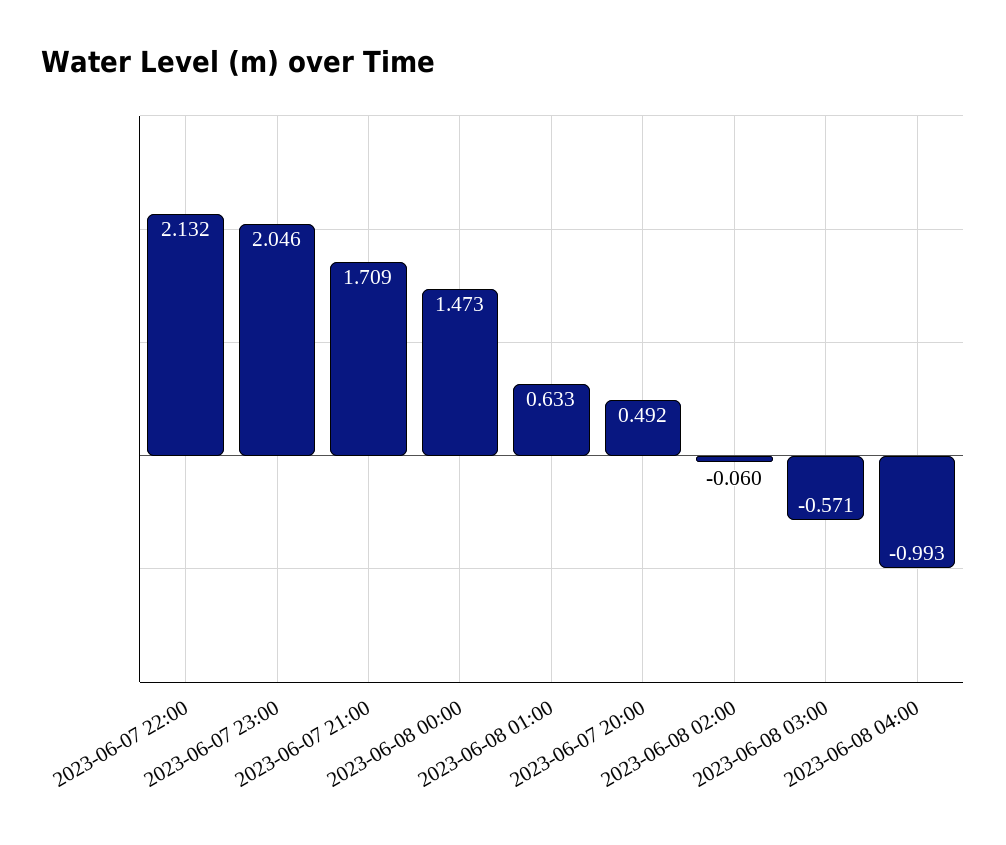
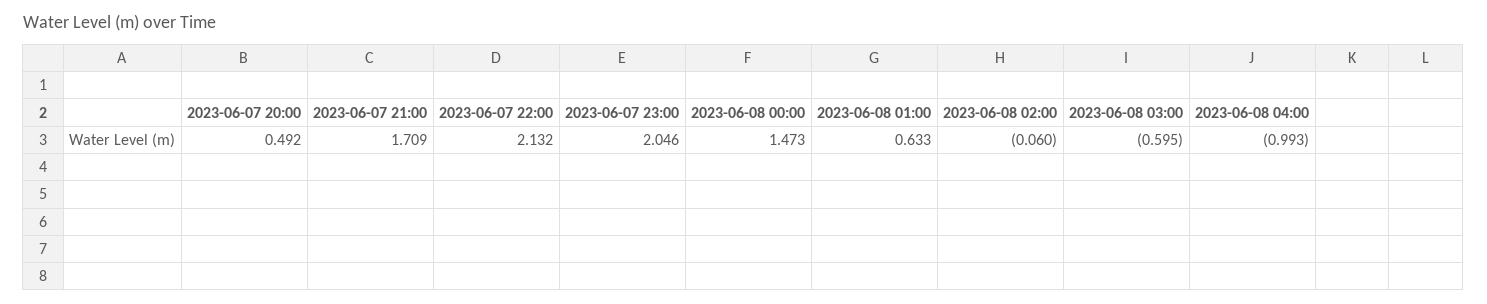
  {
    "2023-06-07 22:00": 2.132,
    "2023-06-07 23:00": 2.046,
    "2023-06-07 21:00": 1.709,
    "2023-06-08 00:00": 1.473,
    "2023-06-08 01:00": 0.633,
    "2023-06-07 20:00": 0.492,
    "2023-06-08 02:00": -0.06,
-   "2023-06-08 03:00": -0.571,
+   "2023-06-08 03:00": -0.595,
    "2023-06-08 04:00": -0.993
  }

